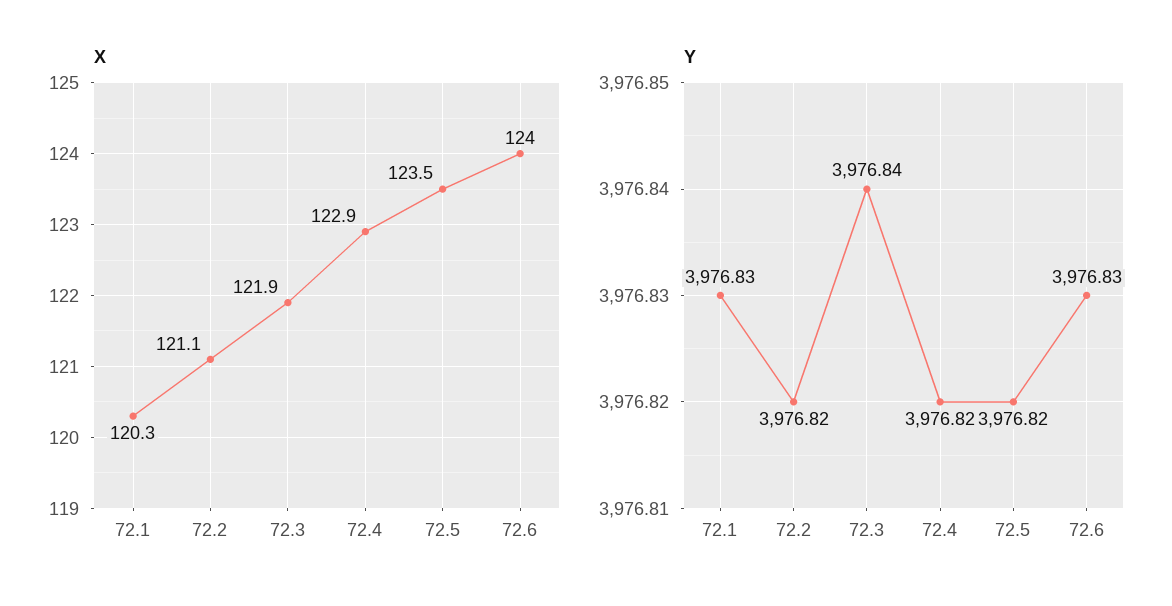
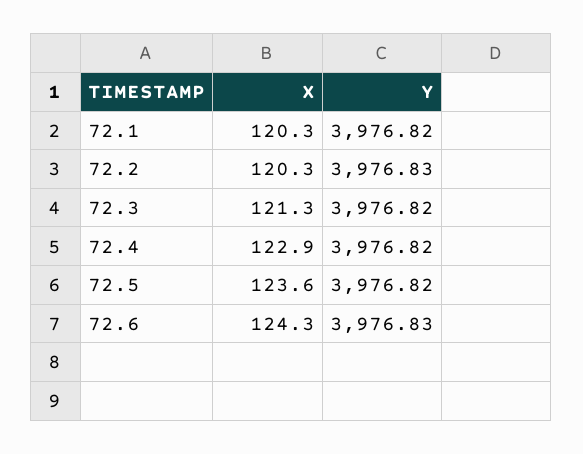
  {
    "X": {
      "72.1": 120.3,
-     "72.2": 121.1,
+     "72.2": 120.3,
-     "72.3": 121.9,
+     "72.3": 121.3,
      "72.4": 122.9,
-     "72.5": 123.5,
+     "72.5": 123.6,
-     "72.6": 124
+     "72.6": 124.3
    },
    "Y": {
-     "72.1": 3976.83,
+     "72.1": 3976.82,
-     "72.2": 3976.82,
+     "72.2": 3976.83,
-     "72.3": 3976.84,
+     "72.3": 3976.82,
      "72.4": 3976.82,
      "72.5": 3976.82,
      "72.6": 3976.83
    }
  }

